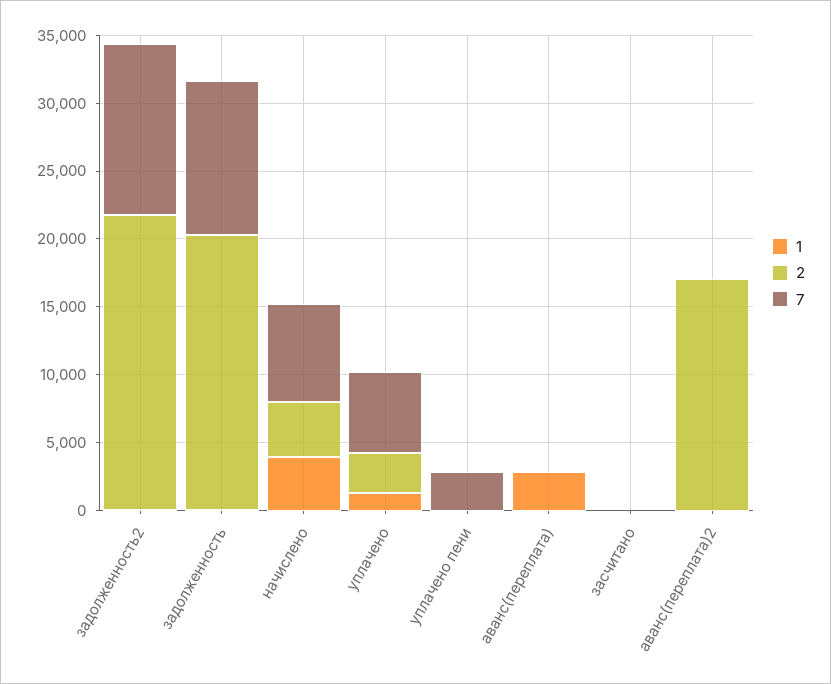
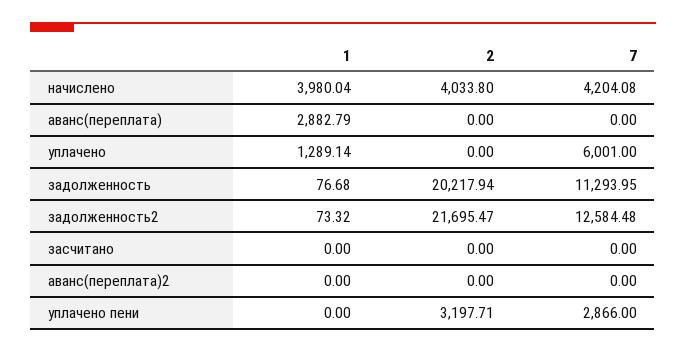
  {
    "1": {
      "задолженность2": 73.32,
      "задолженность": 76.68,
      "начислено": 3980.04,
      "уплачено": 1289.14,
      "уплачено пени": 0,
      "аванс(переплата)": 2882.79,
      "засчитано": 0,
      "аванс(переплата)2": 0
    },
    "2": {
      "задолженность2": 21695.47,
      "задолженность": 20217.94,
      "начислено": 4033.8,
-     "уплачено": 3000,
+     "уплачено": 0,
-     "уплачено пени": 0,
+     "уплачено пени": 3197.71,
      "аванс(переплата)": 0,
      "засчитано": 0,
-     "аванс(переплата)2": 17000
+     "аванс(переплата)2": 0
    },
    "7": {
      "задолженность2": 12584.48,
      "задолженность": 11293.95,
-     "начислено": 7000,
+     "начислено": 4204.08,
      "уплачено": 6001,
      "уплачено пени": 2866,
      "аванс(переплата)": 0,
      "засчитано": 0,
      "аванс(переплата)2": 0
    }
  }

